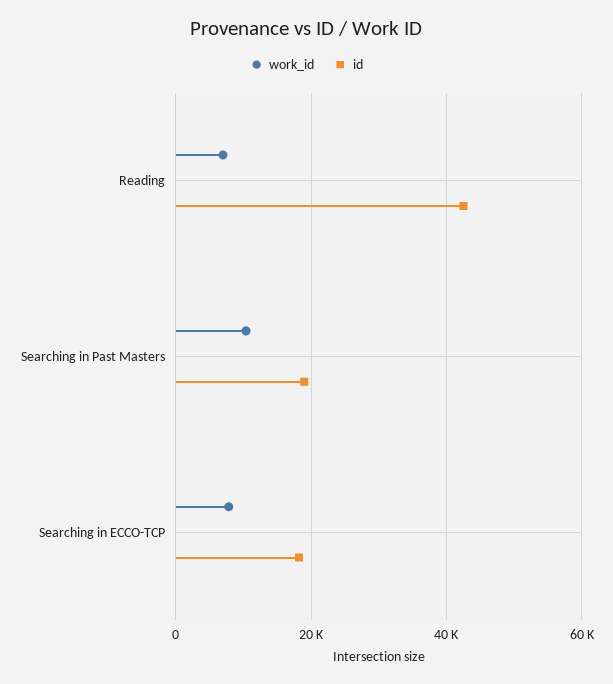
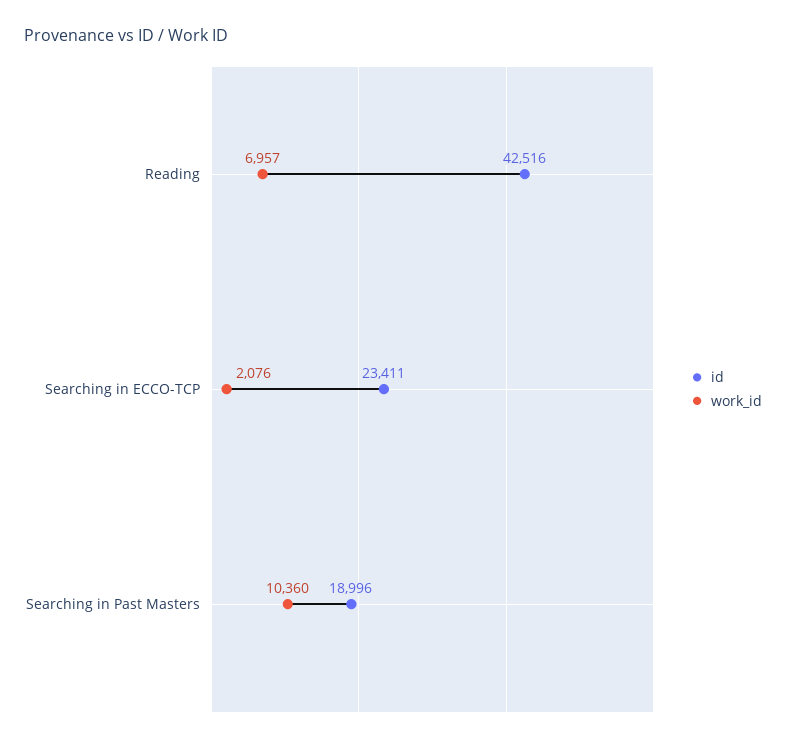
  {
    "work_id": {
      "Reading": 6957,
      "Searching in Past Masters": 10360,
-     "Searching in ECCO-TCP": 8000
+     "Searching in ECCO-TCP": 2076
    },
    "id": {
      "Reading": 42516,
      "Searching in Past Masters": 18996,
-     "Searching in ECCO-TCP": 18000
+     "Searching in ECCO-TCP": 23411
    }
  }

